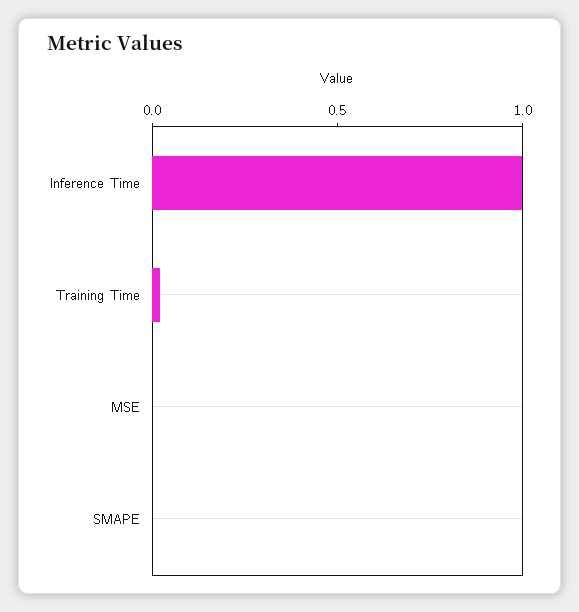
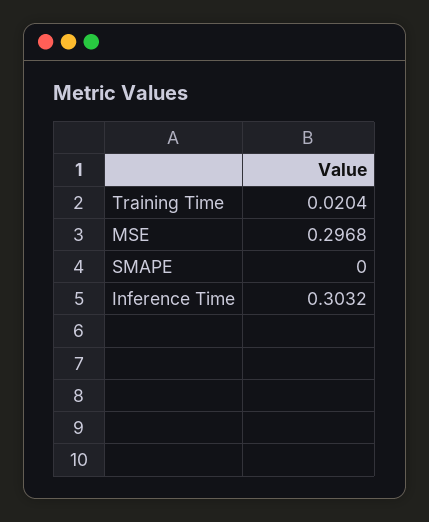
  {
-   "Inference Time": 1,
+   "Inference Time": 0.3032,
    "Training Time": 0.0204,
-   "MSE": 0,
+   "MSE": 0.2968,
    "SMAPE": 0
  }

